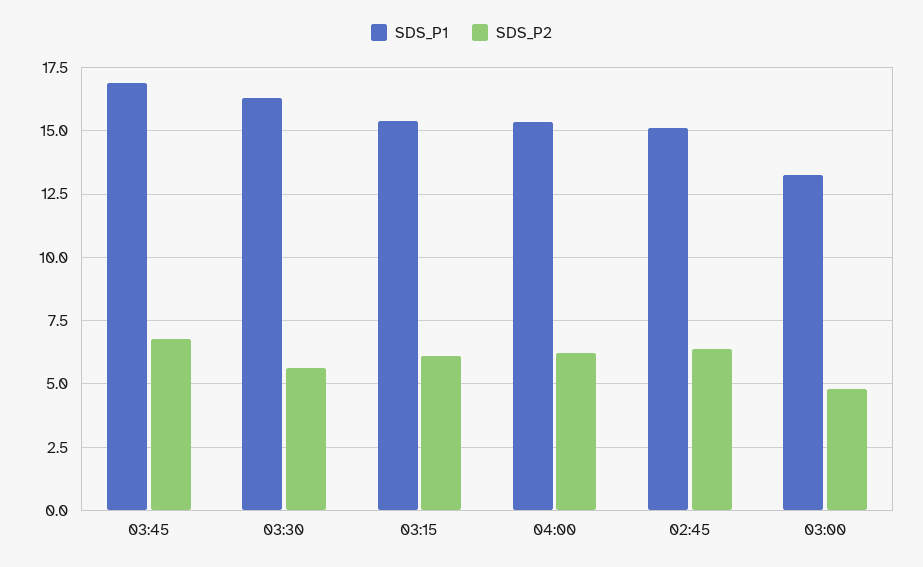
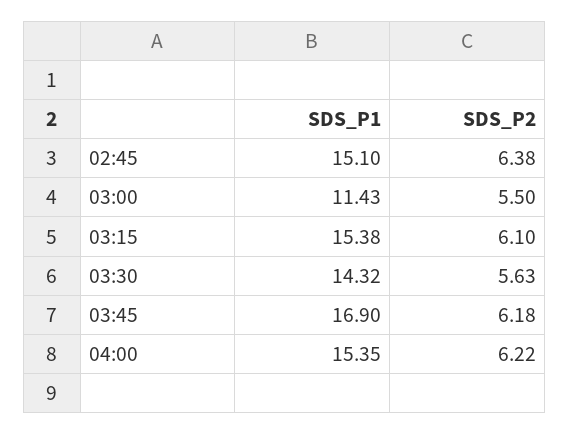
  {
    "SDS_P1": {
      "03:45": 16.9,
-     "03:30": 16.25,
+     "03:30": 14.32,
      "03:15": 15.38,
      "04:00": 15.35,
      "02:45": 15.1,
-     "03:00": 13.25
+     "03:00": 11.43
    },
    "SDS_P2": {
-     "03:45": 6.75,
+     "03:45": 6.18,
      "03:30": 5.63,
      "03:15": 6.1,
      "04:00": 6.22,
      "02:45": 6.38,
-     "03:00": 4.75
+     "03:00": 5.5
    }
  }

